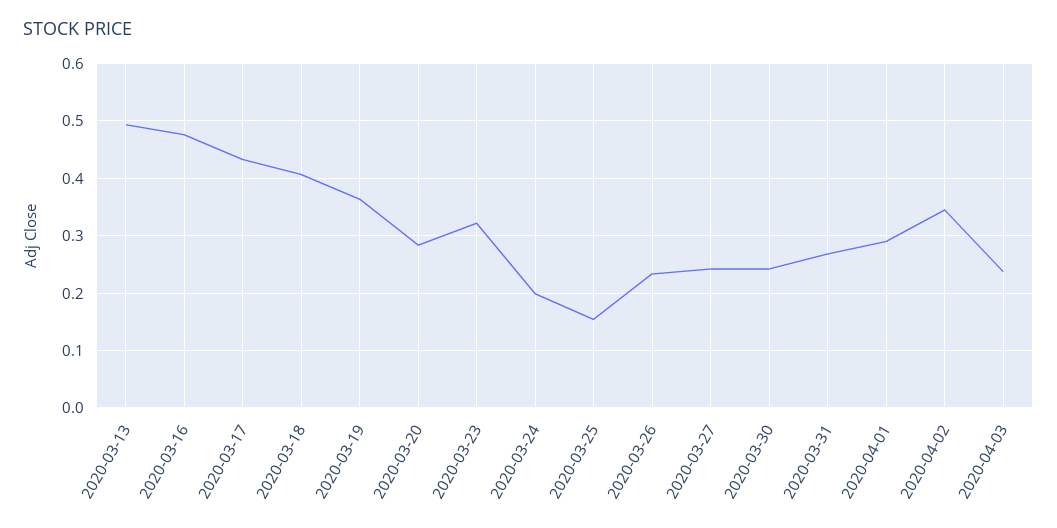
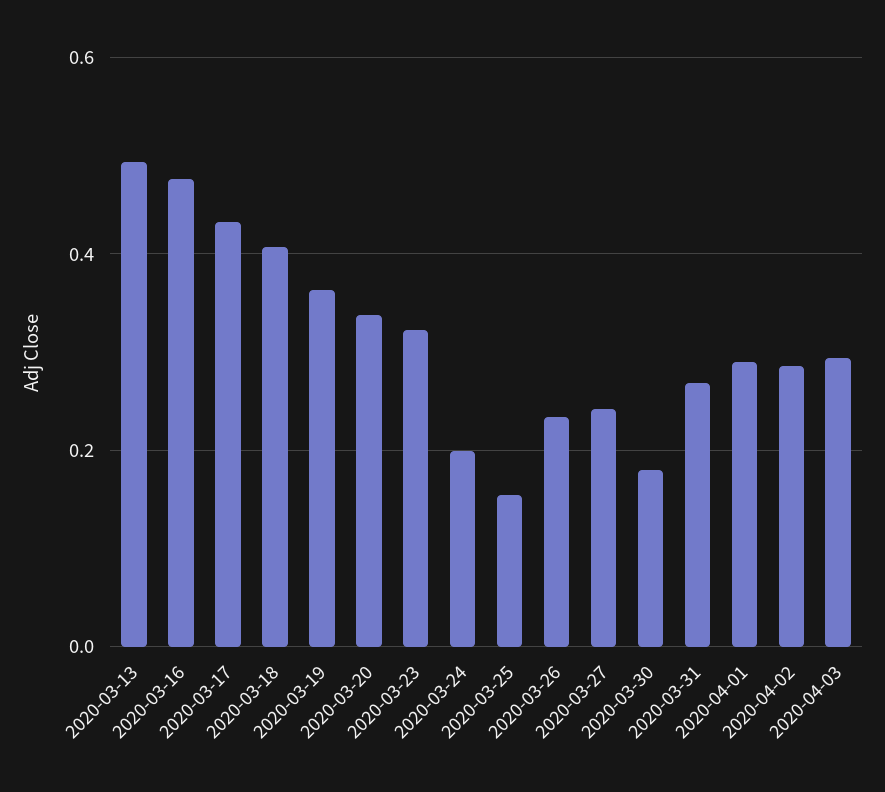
  {
    "2020-03-13": 0.5,
    "2020-03-16": 0.48,
    "2020-03-17": 0.44,
    "2020-03-18": 0.4,
    "2020-03-19": 0.36,
-   "2020-03-20": 0.28,
+   "2020-03-20": 0.34,
    "2020-03-23": 0.32,
    "2020-03-24": 0.2,
    "2020-03-25": 0.16,
    "2020-03-26": 0.24,
    "2020-03-27": 0.24,
-   "2020-03-30": 0.24,
+   "2020-03-30": 0.18,
    "2020-03-31": 0.26,
    "2020-04-01": 0.3,
-   "2020-04-02": 0.34,
+   "2020-04-02": 0.28,
-   "2020-04-03": 0.24
+   "2020-04-03": 0.3
  }

